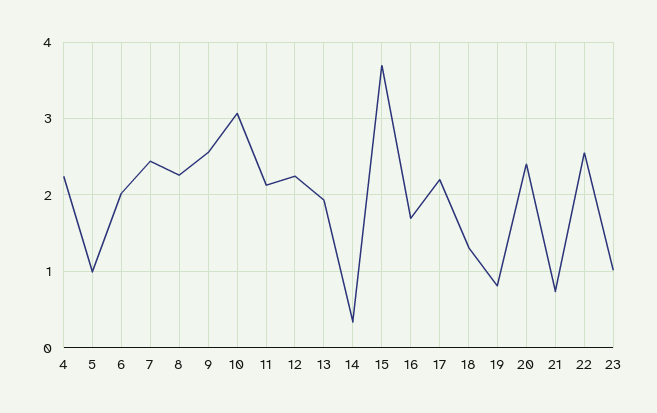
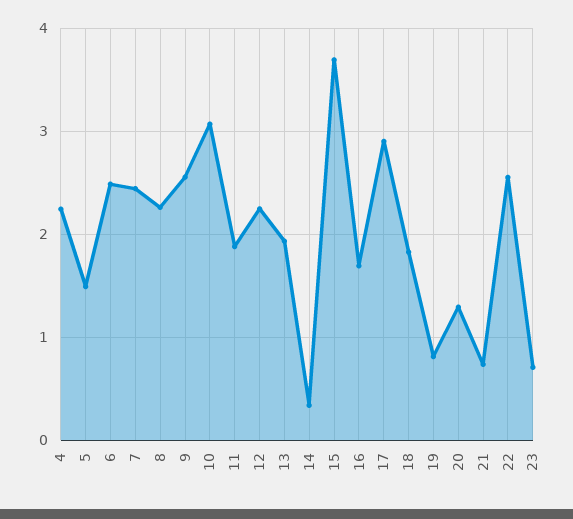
  {
    "4": 2.2,
-   "5": 1,
+   "5": 1.5,
-   "6": 2,
+   "6": 2.5,
    "7": 2.4,
    "8": 2.3,
    "9": 2.6,
    "10": 3.1,
-   "11": 2.1,
+   "11": 1.9,
    "12": 2.2,
    "13": 1.9,
    "14": 0.3,
    "15": 3.7,
    "16": 1.7,
-   "17": 2.2,
+   "17": 2.9,
-   "18": 1.3,
+   "18": 1.8,
    "19": 0.8,
-   "20": 2.4,
+   "20": 1.3,
    "21": 0.7,
    "22": 2.5,
-   "23": 1
+   "23": 0.7
  }

